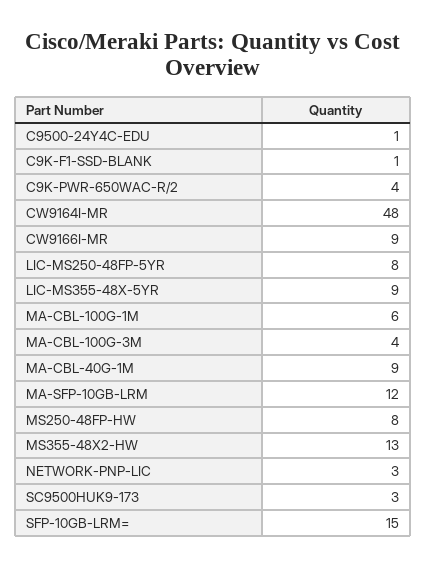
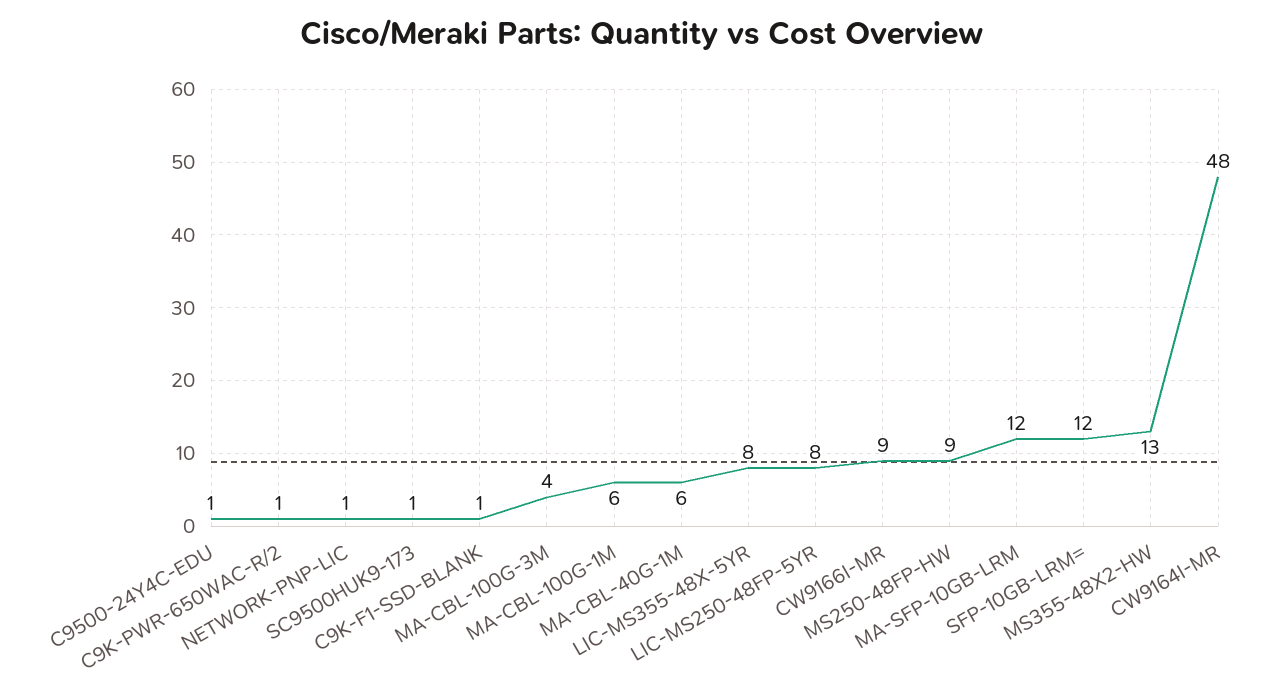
  {
    "C9500-24Y4C-EDU": 1,
    "C9K-F1-SSD-BLANK": 1,
-   "C9K-PWR-650WAC-R/2": 4,
+   "C9K-PWR-650WAC-R/2": 1,
    "CW9164I-MR": 48,
    "CW9166I-MR": 9,
    "LIC-MS250-48FP-5YR": 8,
-   "LIC-MS355-48X-5YR": 9,
+   "LIC-MS355-48X-5YR": 8,
    "MA-CBL-100G-1M": 6,
    "MA-CBL-100G-3M": 4,
-   "MA-CBL-40G-1M": 9,
+   "MA-CBL-40G-1M": 6,
    "MA-SFP-10GB-LRM": 12,
-   "MS250-48FP-HW": 8,
+   "MS250-48FP-HW": 9,
    "MS355-48X2-HW": 13,
-   "NETWORK-PNP-LIC": 3,
+   "NETWORK-PNP-LIC": 1,
-   "SC9500HUK9-173": 3,
+   "SC9500HUK9-173": 1,
-   "SFP-10GB-LRM=": 15
+   "SFP-10GB-LRM=": 12
  }

